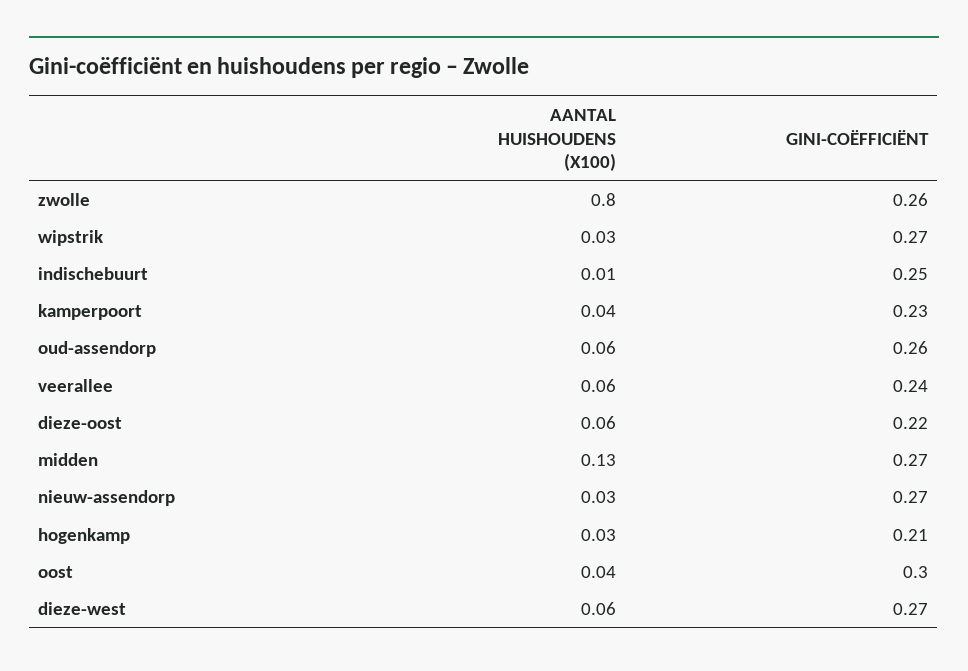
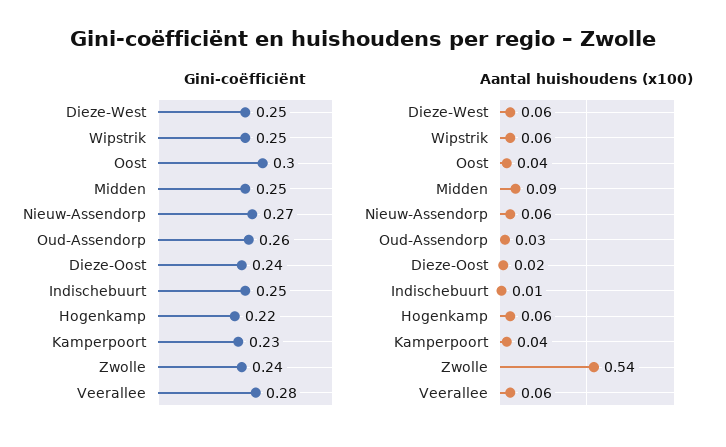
  {
    "AANTAL HUISHOUDENS (X100)": {
-     "zwolle": 0.8,
+     "zwolle": 0.54,
-     "wipstrik": 0.03,
+     "wipstrik": 0.06,
      "indischebuurt": 0.01,
      "kamperpoort": 0.04,
-     "oud-assendorp": 0.06,
+     "oud-assendorp": 0.03,
      "veerallee": 0.06,
-     "dieze-oost": 0.06,
+     "dieze-oost": 0.02,
-     "midden": 0.13,
+     "midden": 0.09,
-     "nieuw-assendorp": 0.03,
+     "nieuw-assendorp": 0.06,
-     "hogenkamp": 0.03,
+     "hogenkamp": 0.06,
      "oost": 0.04,
      "dieze-west": 0.06
    },
    "GINI-COËFFICIËNT": {
-     "zwolle": 0.26,
+     "zwolle": 0.24,
-     "wipstrik": 0.27,
+     "wipstrik": 0.25,
      "indischebuurt": 0.25,
      "kamperpoort": 0.23,
      "oud-assendorp": 0.26,
-     "veerallee": 0.24,
+     "veerallee": 0.28,
-     "dieze-oost": 0.22,
+     "dieze-oost": 0.24,
-     "midden": 0.27,
+     "midden": 0.25,
      "nieuw-assendorp": 0.27,
-     "hogenkamp": 0.21,
+     "hogenkamp": 0.22,
      "oost": 0.3,
-     "dieze-west": 0.27
+     "dieze-west": 0.25
    }
  }

